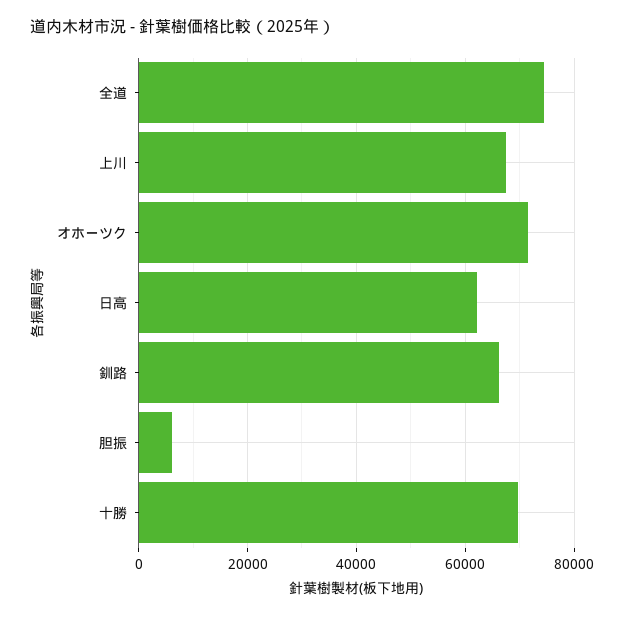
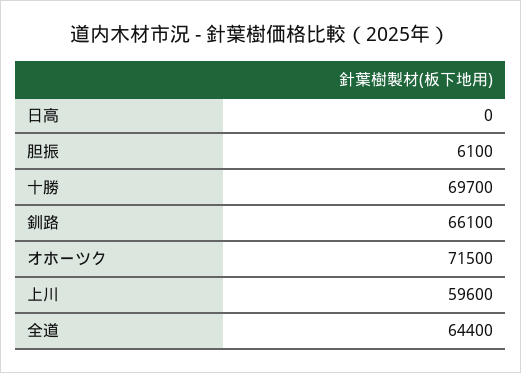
  {
-   "全道": 74000,
+   "全道": 64400,
-   "上川": 68000,
+   "上川": 59600,
    "オホーツク": 71500,
-   "日高": 62000,
+   "日高": 0,
    "釧路": 66100,
    "胆振": 6100,
    "十勝": 69700
  }

